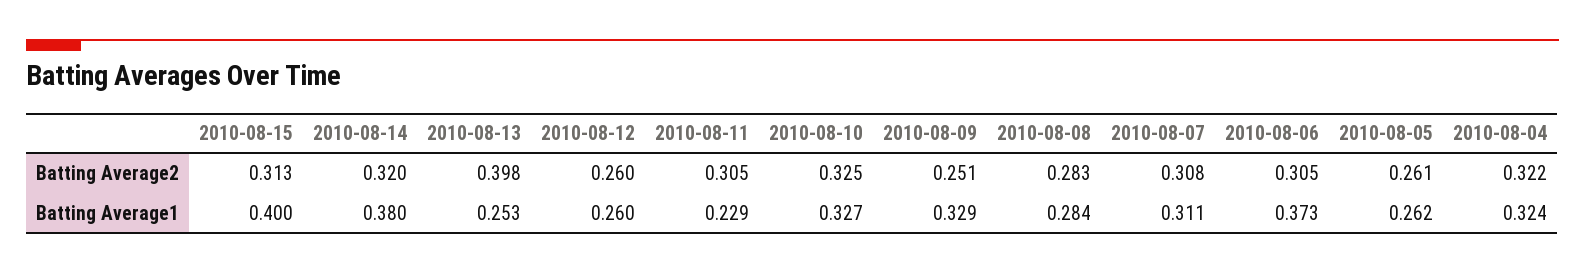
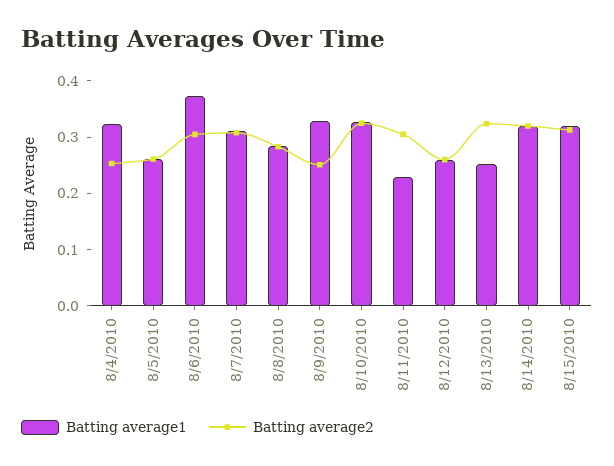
  {
    "Batting Average2": {
      "2010-08-15": 0.313,
      "2010-08-14": 0.32,
-     "2010-08-13": 0.398,
+     "2010-08-13": 0.32,
      "2010-08-12": 0.26,
      "2010-08-11": 0.305,
      "2010-08-10": 0.325,
      "2010-08-09": 0.251,
      "2010-08-08": 0.283,
      "2010-08-07": 0.308,
      "2010-08-06": 0.305,
      "2010-08-05": 0.261,
-     "2010-08-04": 0.322
+     "2010-08-04": 0.26
    },
    "Batting Average1": {
-     "2010-08-15": 0.4,
+     "2010-08-15": 0.32,
-     "2010-08-14": 0.38,
+     "2010-08-14": 0.32,
      "2010-08-13": 0.253,
      "2010-08-12": 0.26,
      "2010-08-11": 0.229,
      "2010-08-10": 0.327,
      "2010-08-09": 0.329,
      "2010-08-08": 0.284,
      "2010-08-07": 0.311,
      "2010-08-06": 0.373,
      "2010-08-05": 0.262,
      "2010-08-04": 0.324
    }
  }

